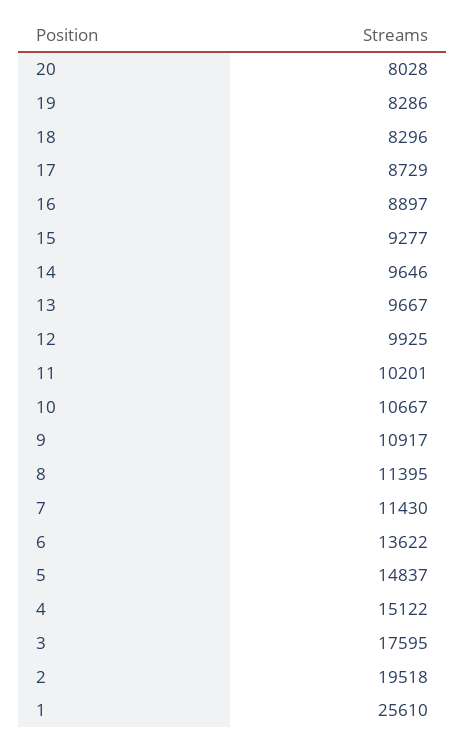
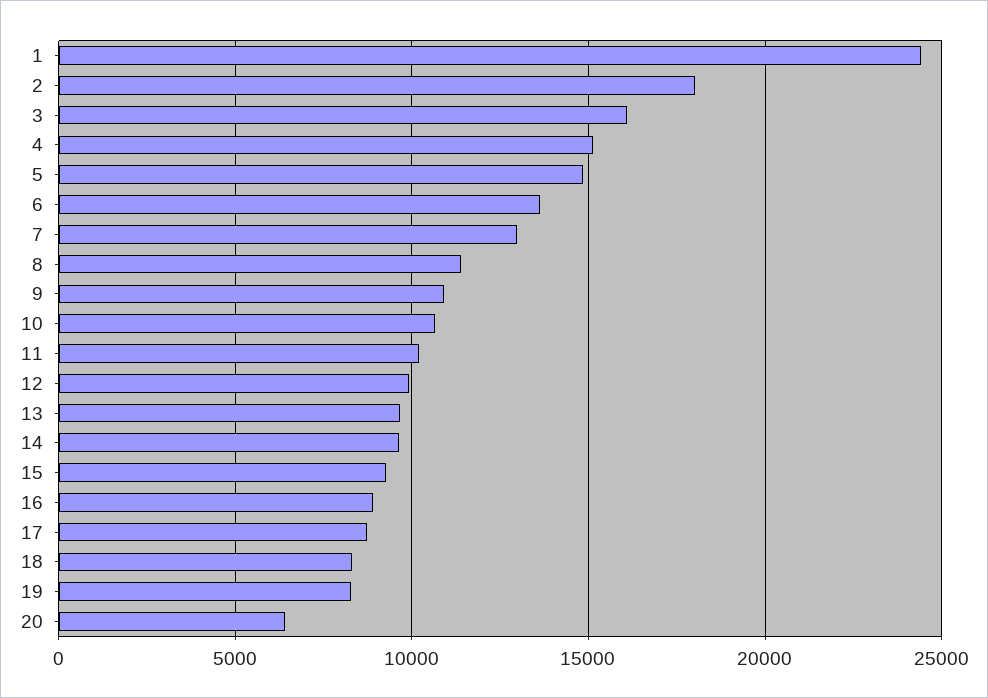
  {
-   "20": 8028,
+   "20": 6500,
    "19": 8286,
    "18": 8296,
    "17": 8729,
    "16": 8897,
    "15": 9277,
    "14": 9646,
    "13": 9667,
    "12": 9925,
    "11": 10201,
    "10": 10667,
    "9": 10917,
    "8": 11395,
-   "7": 11430,
+   "7": 13000,
    "6": 13622,
    "5": 14837,
    "4": 15122,
-   "3": 17595,
+   "3": 16000,
-   "2": 19518,
+   "2": 18000,
-   "1": 25610
+   "1": 24500
  }

